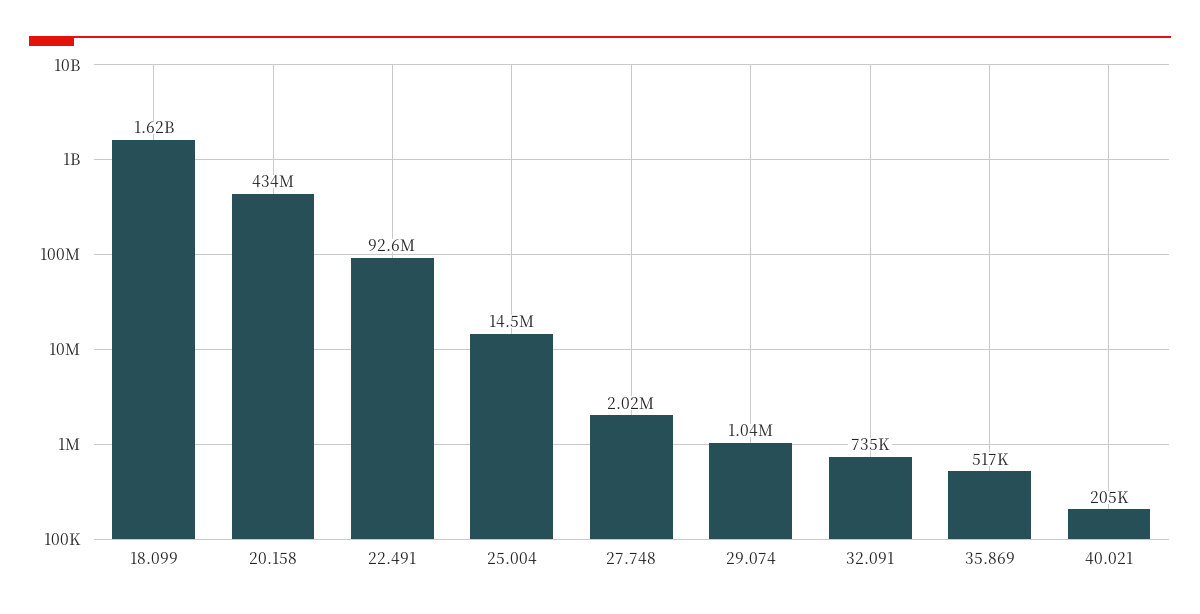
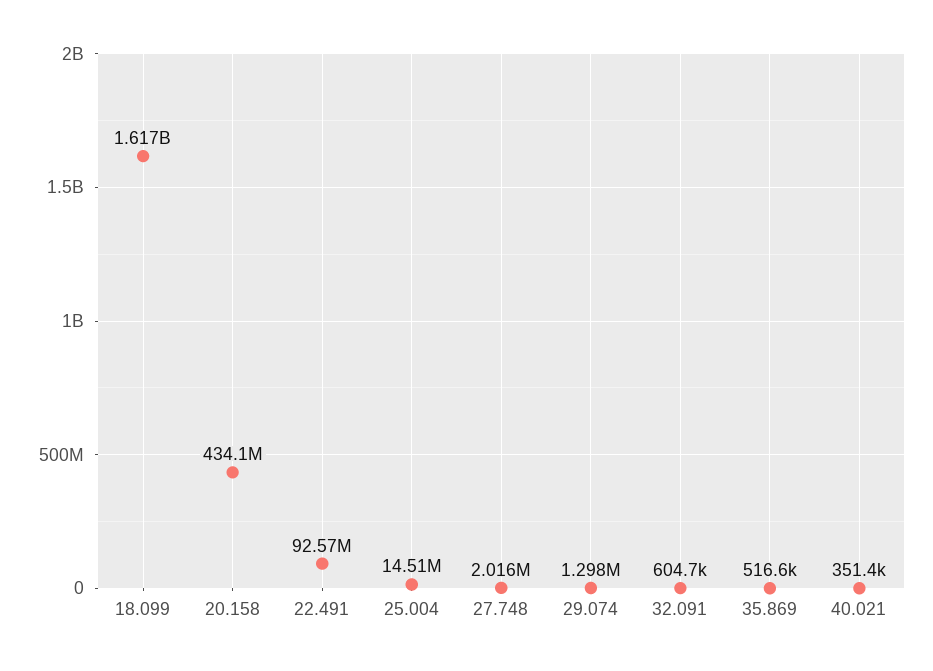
  {
    "18.099": 1617000000,
    "20.158": 434100000,
    "22.491": 92570000,
    "25.004": 14510000,
    "27.748": 2016000,
-   "29.074": 1040000,
+   "29.074": 1298000,
-   "32.091": 735000,
+   "32.091": 604700,
    "35.869": 516600,
-   "40.021": 205000
+   "40.021": 351400
  }

